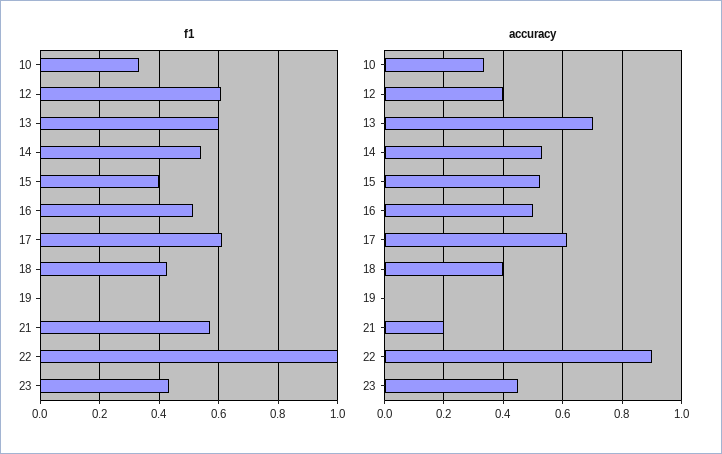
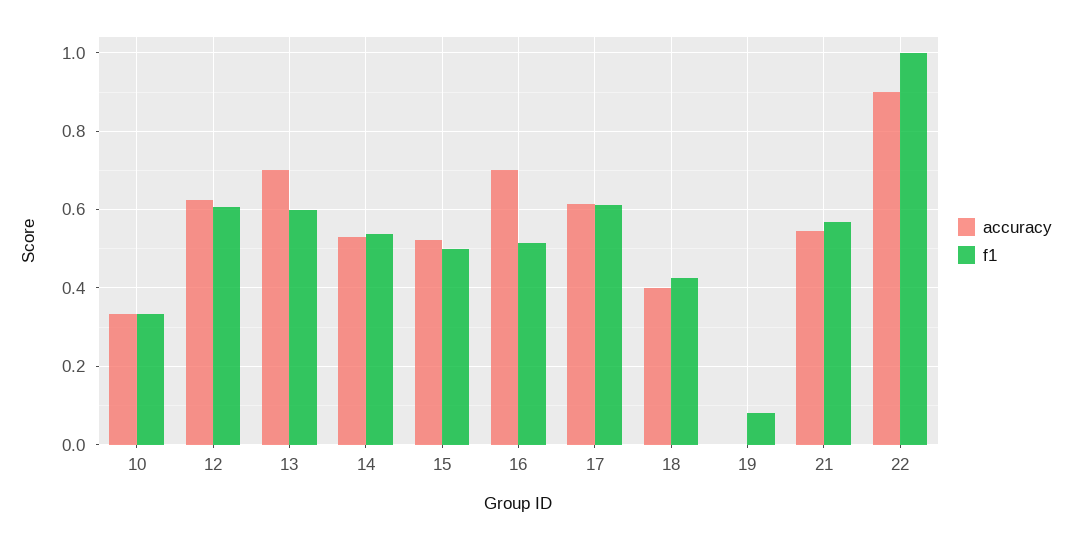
  {
    "f1": {
      "10": 0.34,
      "12": 0.6,
      "13": 0.6,
      "14": 0.54,
-     "15": 0.4,
+     "15": 0.5,
      "16": 0.52,
      "17": 0.62,
      "18": 0.42,
-     "19": 0,
+     "19": 0.08,
      "21": 0.56,
-     "22": 1,
+     "22": 1
-     "23": 0.425
    },
    "accuracy": {
      "10": 0.34,
-     "12": 0.4,
+     "12": 0.62,
      "13": 0.7,
      "14": 0.52,
      "15": 0.52,
-     "16": 0.5,
+     "16": 0.7,
      "17": 0.62,
      "18": 0.4,
      "19": 0,
-     "21": 0.2,
+     "21": 0.54,
-     "22": 0.9,
+     "22": 0.9
-     "23": 0.45
    }
  }

